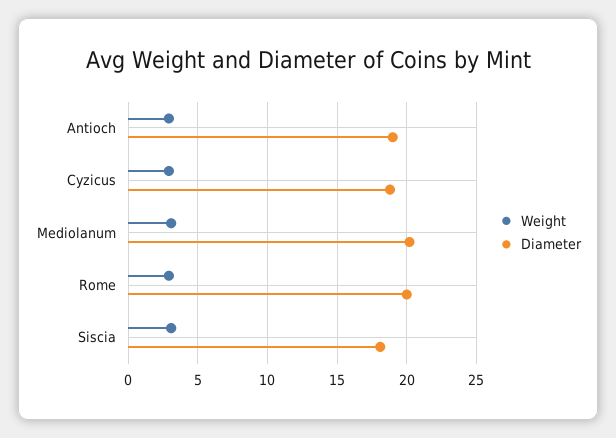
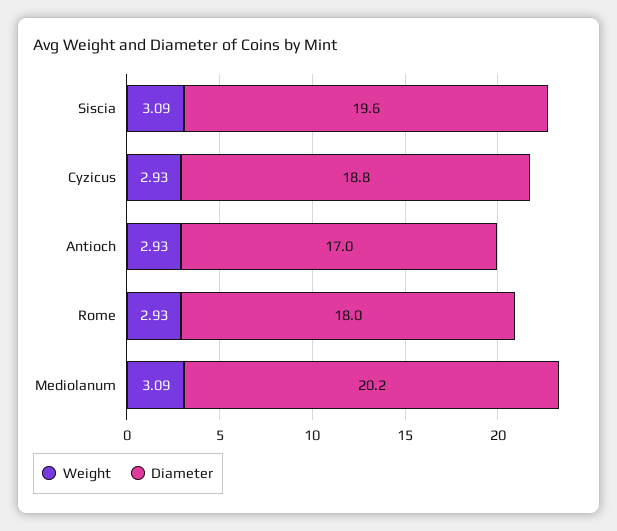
  {
    "Weight": {
      "Antioch": 2.93,
      "Cyzicus": 2.93,
      "Mediolanum": 3.09,
      "Rome": 2.93,
      "Siscia": 3.09
    },
    "Diameter": {
-     "Antioch": 19,
+     "Antioch": 17,
      "Cyzicus": 18.8,
      "Mediolanum": 20.2,
-     "Rome": 20,
+     "Rome": 18,
-     "Siscia": 18
+     "Siscia": 19.6
    }
  }

